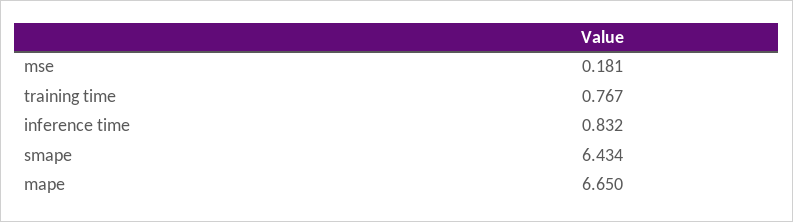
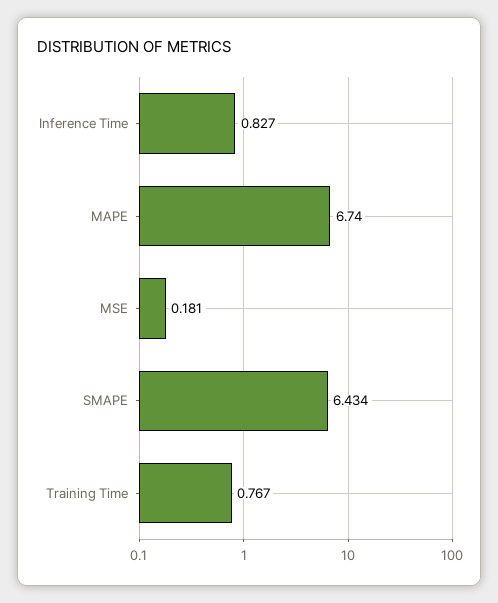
  {
    "mse": 0.181,
    "training time": 0.767,
-   "inference time": 0.832,
+   "inference time": 0.827,
    "smape": 6.434,
-   "mape": 6.65
+   "mape": 6.74
  }

